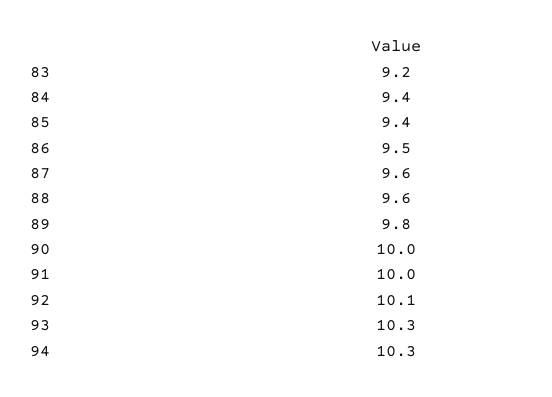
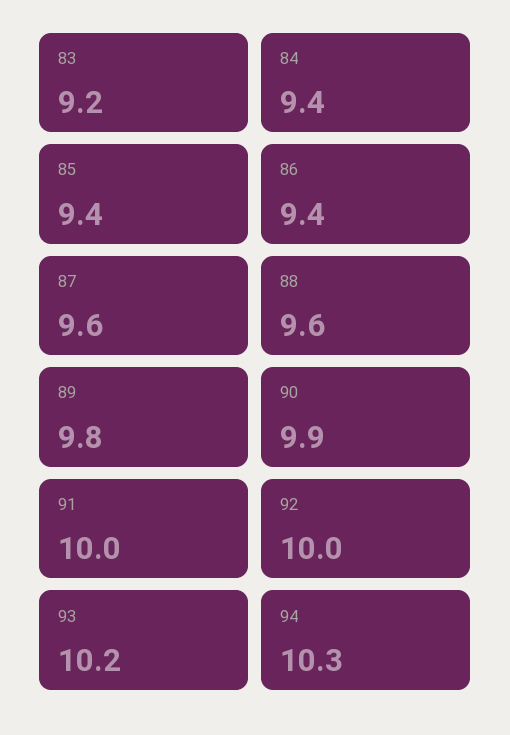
  {
    "83": 9.2,
    "84": 9.4,
    "85": 9.4,
-   "86": 9.5,
+   "86": 9.4,
    "87": 9.6,
    "88": 9.6,
    "89": 9.8,
-   "90": 10,
+   "90": 9.9,
    "91": 10,
-   "92": 10.1,
+   "92": 10,
-   "93": 10.3,
+   "93": 10.2,
    "94": 10.3
  }

